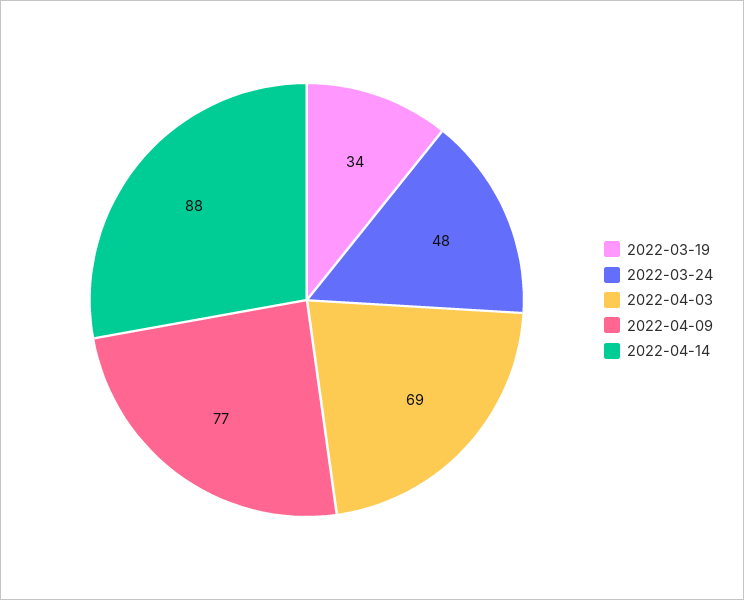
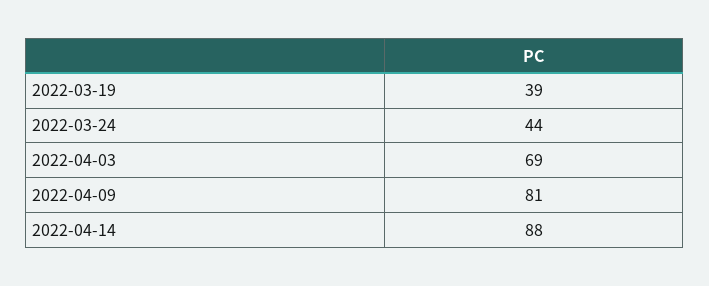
  {
-   "2022-03-19": 34,
+   "2022-03-19": 39,
-   "2022-03-24": 48,
+   "2022-03-24": 44,
    "2022-04-03": 69,
-   "2022-04-09": 77,
+   "2022-04-09": 81,
    "2022-04-14": 88
  }

